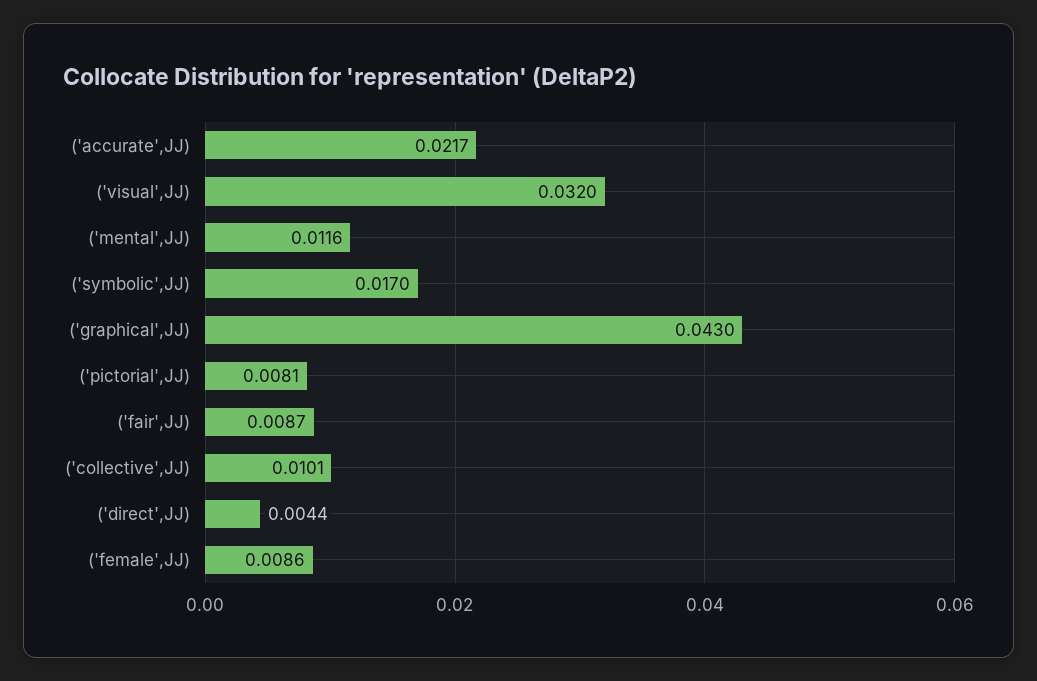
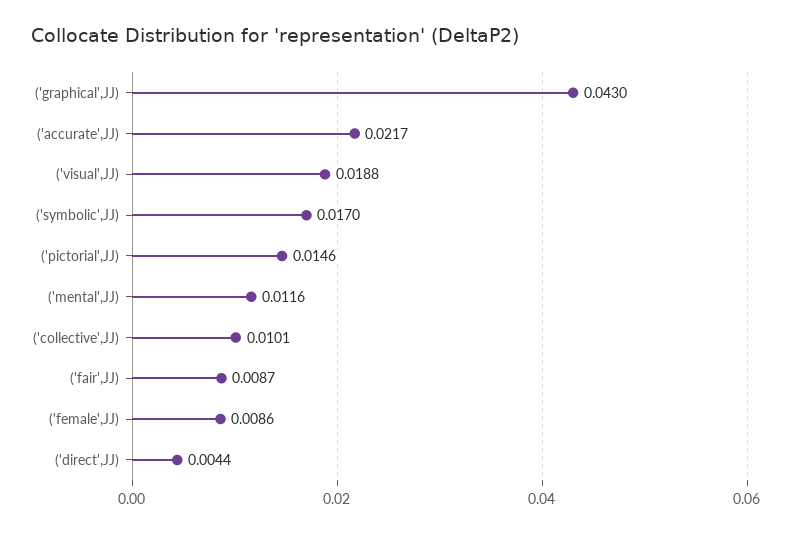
  {
    "('accurate',JJ)": 0.0217,
-   "('visual',JJ)": 0.032,
+   "('visual',JJ)": 0.0188,
    "('mental',JJ)": 0.0116,
    "('symbolic',JJ)": 0.017,
    "('graphical',JJ)": 0.043,
-   "('pictorial',JJ)": 0.0081,
+   "('pictorial',JJ)": 0.0146,
    "('fair',JJ)": 0.0087,
    "('collective',JJ)": 0.0101,
    "('direct',JJ)": 0.0044,
    "('female',JJ)": 0.0086
  }

